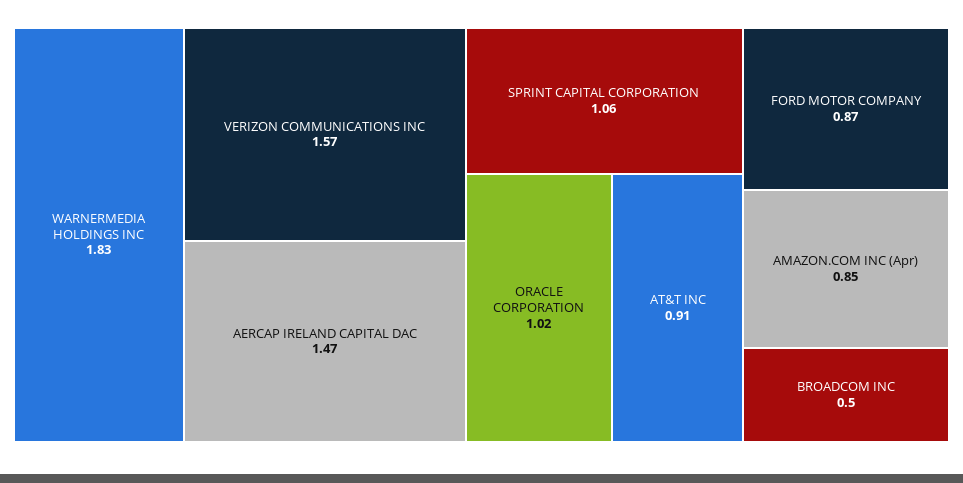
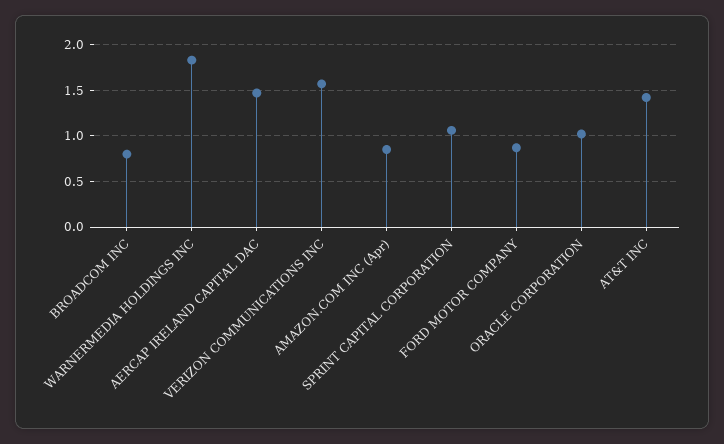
  {
    "WARNERMEDIA HOLDINGS INC": 1.83,
    "VERIZON COMMUNICATIONS INC": 1.57,
    "AERCAP IRELAND CAPITAL DAC": 1.47,
    "SPRINT CAPITAL CORPORATION": 1.06,
    "ORACLE CORPORATION": 1.02,
-   "AT&T INC": 0.91,
+   "AT&T INC": 1.4,
    "FORD MOTOR COMPANY": 0.87,
    "AMAZON.COM INC (Apr)": 0.85,
-   "BROADCOM INC": 0.5
+   "BROADCOM INC": 0.8
  }

